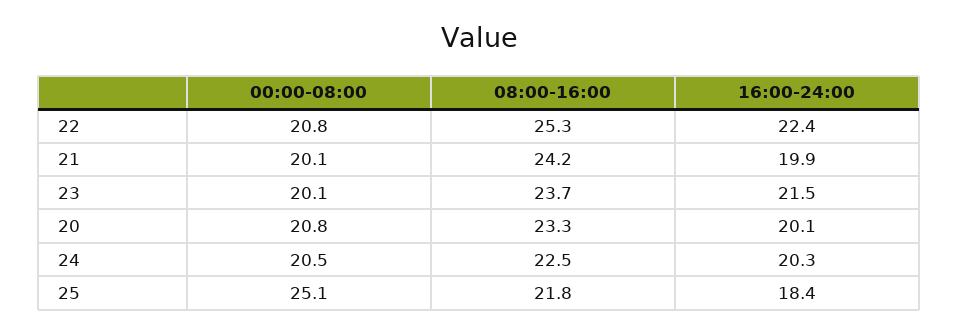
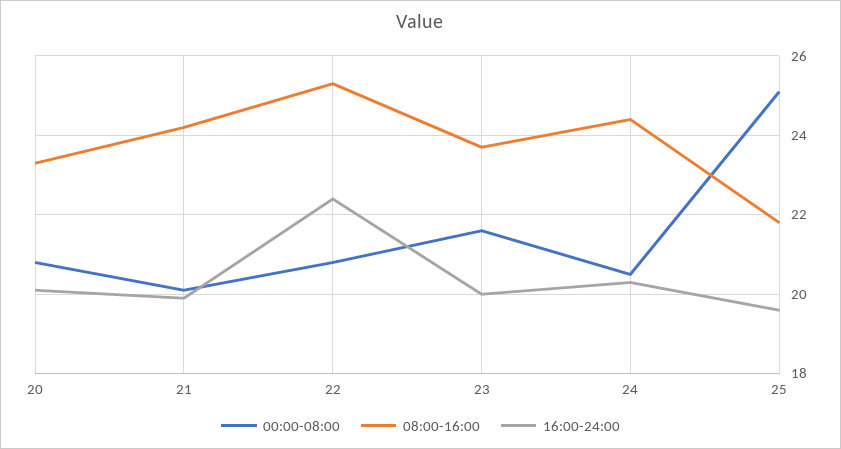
  {
    "00:00-08:00": {
      "22": 20.8,
      "21": 20.1,
-     "23": 20.1,
+     "23": 21.5,
      "20": 20.8,
      "24": 20.5,
      "25": 25.1
    },
    "08:00-16:00": {
      "22": 25.3,
      "21": 24.2,
      "23": 23.7,
      "20": 23.3,
-     "24": 22.5,
+     "24": 24.5,
      "25": 21.8
    },
    "16:00-24:00": {
      "22": 22.4,
      "21": 19.9,
-     "23": 21.5,
+     "23": 20,
      "20": 20.1,
      "24": 20.3,
-     "25": 18.4
+     "25": 19.5
    }
  }

